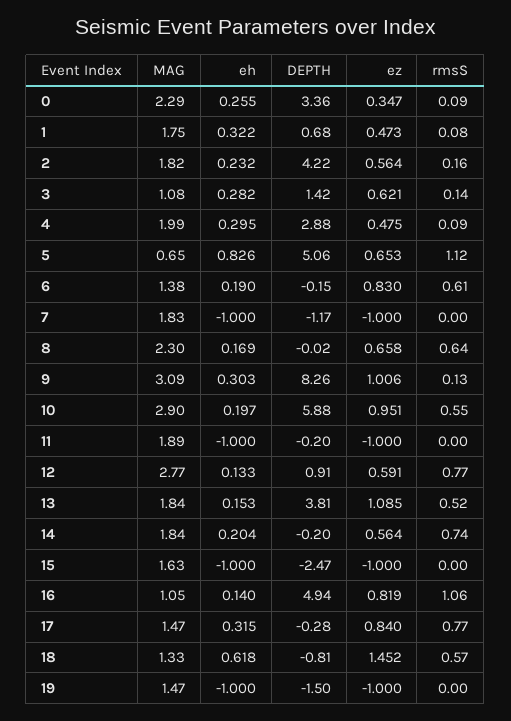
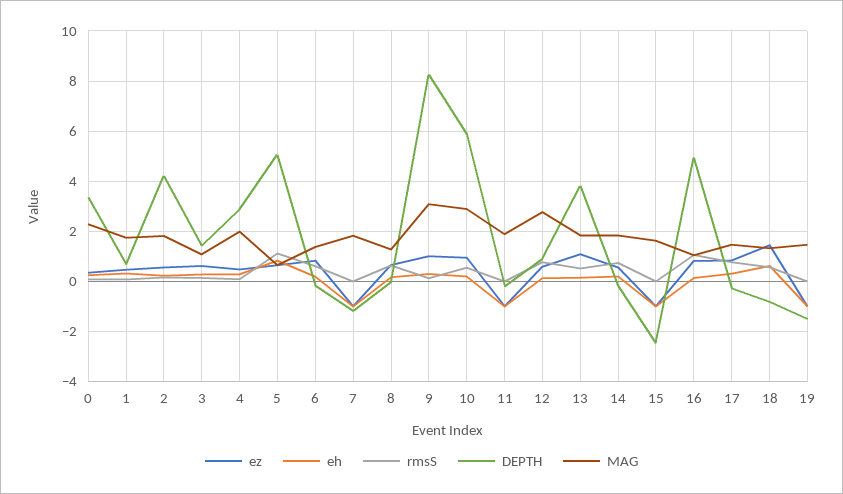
  {
    "MAG": {
      "0": 2.29,
      "1": 1.75,
      "2": 1.82,
      "3": 1.08,
      "4": 1.99,
      "5": 0.65,
      "6": 1.38,
      "7": 1.83,
-     "8": 2.3,
+     "8": 1.25,
      "9": 3.09,
      "10": 2.9,
      "11": 1.89,
      "12": 2.77,
      "13": 1.84,
      "14": 1.84,
      "15": 1.63,
      "16": 1.05,
      "17": 1.47,
      "18": 1.33,
      "19": 1.47
    },
    "eh": {
      "0": 0.255,
      "1": 0.322,
      "2": 0.232,
      "3": 0.282,
      "4": 0.295,
      "5": 0.826,
      "6": 0.19,
      "7": -1,
      "8": 0.169,
      "9": 0.303,
      "10": 0.197,
      "11": -1,
      "12": 0.133,
      "13": 0.153,
      "14": 0.204,
      "15": -1,
      "16": 0.14,
      "17": 0.315,
      "18": 0.618,
      "19": -1
    },
    "DEPTH": {
      "0": 3.36,
      "1": 0.68,
      "2": 4.22,
      "3": 1.42,
      "4": 2.88,
      "5": 5.06,
      "6": -0.15,
      "7": -1.17,
      "8": -0.02,
      "9": 8.26,
      "10": 5.88,
      "11": -0.2,
      "12": 0.91,
      "13": 3.81,
      "14": -0.2,
      "15": -2.47,
      "16": 4.94,
      "17": -0.28,
      "18": -0.81,
      "19": -1.5
    },
    "ez": {
      "0": 0.347,
      "1": 0.473,
      "2": 0.564,
      "3": 0.621,
      "4": 0.475,
      "5": 0.653,
      "6": 0.83,
      "7": -1,
      "8": 0.658,
      "9": 1.006,
      "10": 0.951,
      "11": -1,
      "12": 0.591,
      "13": 1.085,
      "14": 0.564,
      "15": -1,
      "16": 0.819,
      "17": 0.84,
      "18": 1.452,
      "19": -1
    },
    "rmsS": {
      "0": 0.09,
      "1": 0.08,
      "2": 0.16,
      "3": 0.14,
      "4": 0.09,
      "5": 1.12,
      "6": 0.61,
      "7": 0,
      "8": 0.64,
      "9": 0.13,
      "10": 0.55,
      "11": 0,
      "12": 0.77,
      "13": 0.52,
      "14": 0.74,
      "15": 0,
      "16": 1.06,
      "17": 0.77,
      "18": 0.57,
      "19": 0
    }
  }

